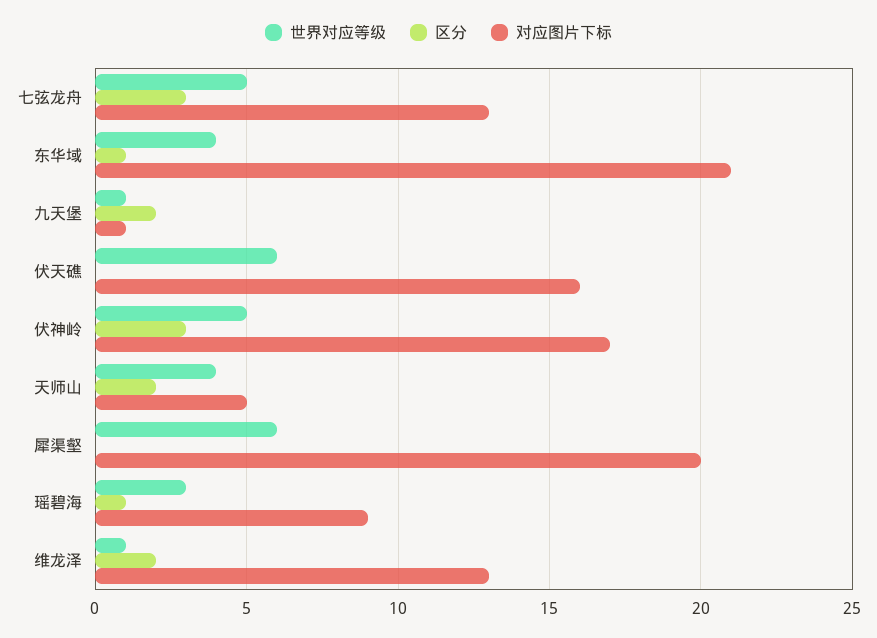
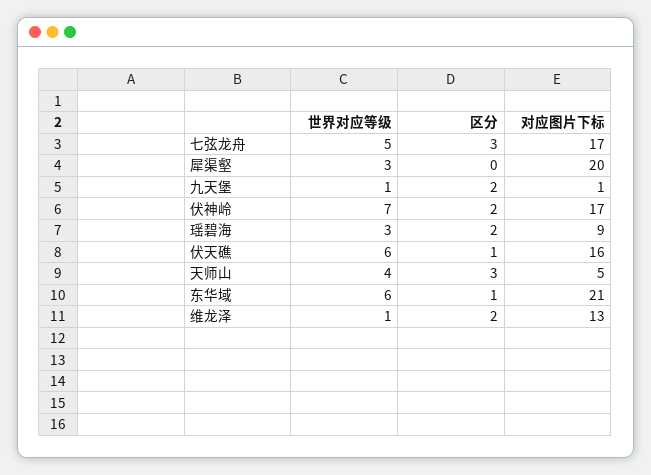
  {
    "世界对应等级": {
      "七弦龙舟": 5,
-     "东华域": 4,
+     "东华域": 6,
      "九天堡": 1,
      "伏天礁": 6,
-     "伏神岭": 5,
+     "伏神岭": 7,
      "天师山": 4,
-     "犀渠壑": 6,
+     "犀渠壑": 3,
      "瑶碧海": 3,
      "维龙泽": 1
    },
    "区分": {
      "七弦龙舟": 3,
      "东华域": 1,
      "九天堡": 2,
-     "伏天礁": 0,
+     "伏天礁": 1,
-     "伏神岭": 3,
+     "伏神岭": 2,
-     "天师山": 2,
+     "天师山": 3,
      "犀渠壑": 0,
-     "瑶碧海": 1,
+     "瑶碧海": 2,
      "维龙泽": 2
    },
    "对应图片下标": {
-     "七弦龙舟": 13,
+     "七弦龙舟": 17,
      "东华域": 21,
      "九天堡": 1,
      "伏天礁": 16,
      "伏神岭": 17,
      "天师山": 5,
      "犀渠壑": 20,
      "瑶碧海": 9,
      "维龙泽": 13
    }
  }

